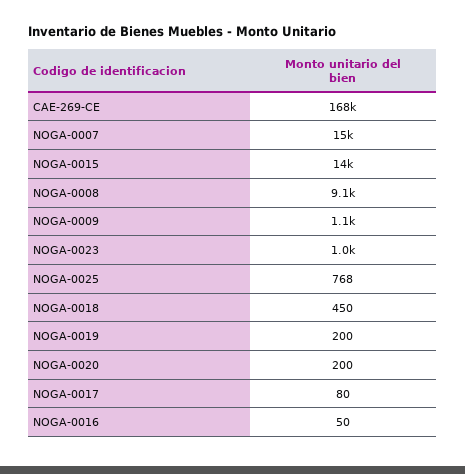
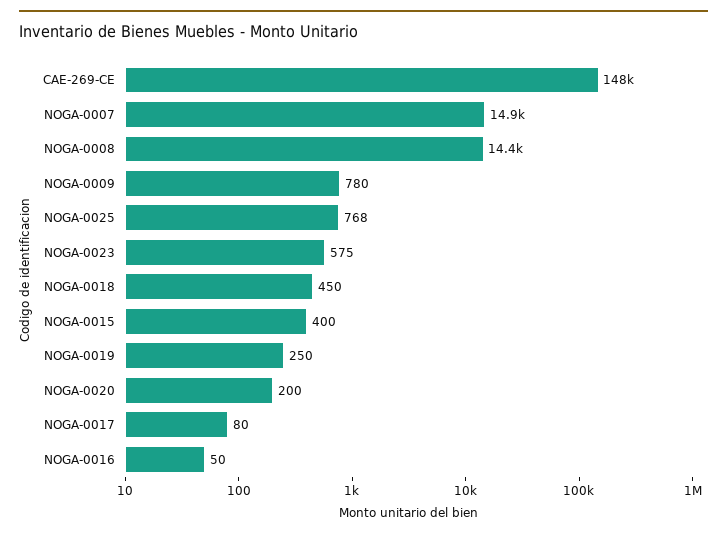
  {
-   "CAE-269-CE": 168000,
+   "CAE-269-CE": 148000,
    "NOGA-0007": 14900,
-   "NOGA-0015": 14000,
+   "NOGA-0015": 400,
-   "NOGA-0008": 9100,
+   "NOGA-0008": 14400,
-   "NOGA-0009": 1100,
+   "NOGA-0009": 780,
-   "NOGA-0023": 1000,
+   "NOGA-0023": 575,
    "NOGA-0025": 768,
    "NOGA-0018": 450,
-   "NOGA-0019": 200,
+   "NOGA-0019": 250,
    "NOGA-0020": 200,
    "NOGA-0017": 80,
    "NOGA-0016": 50
  }

